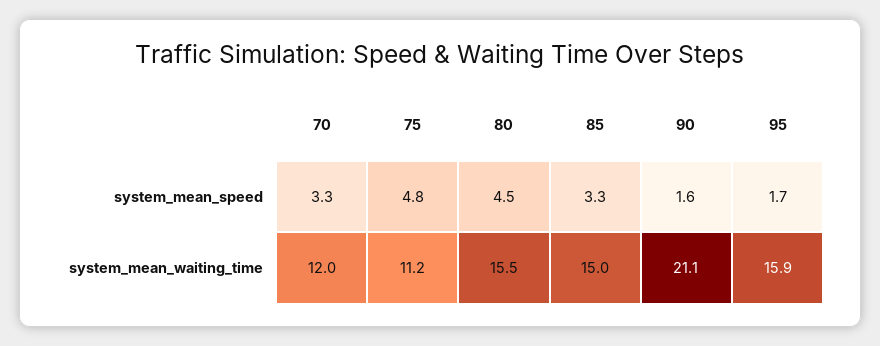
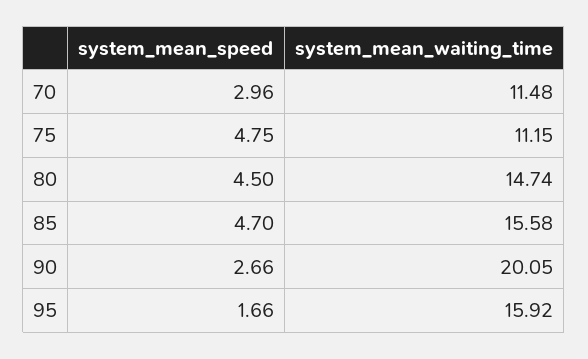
  {
    "70": {
-     "system_mean_speed": 3.3,
+     "system_mean_speed": 2.96,
-     "system_mean_waiting_time": 12
+     "system_mean_waiting_time": 11.48
    },
    "75": {
      "system_mean_speed": 4.75,
      "system_mean_waiting_time": 11.15
    },
    "80": {
      "system_mean_speed": 4.5,
-     "system_mean_waiting_time": 15.5
+     "system_mean_waiting_time": 14.74
    },
    "85": {
-     "system_mean_speed": 3.3,
+     "system_mean_speed": 4.7,
-     "system_mean_waiting_time": 15
+     "system_mean_waiting_time": 15.58
    },
    "90": {
-     "system_mean_speed": 1.6,
+     "system_mean_speed": 2.66,
-     "system_mean_waiting_time": 21.1
+     "system_mean_waiting_time": 20.05
    },
    "95": {
      "system_mean_speed": 1.66,
      "system_mean_waiting_time": 15.92
    }
  }

